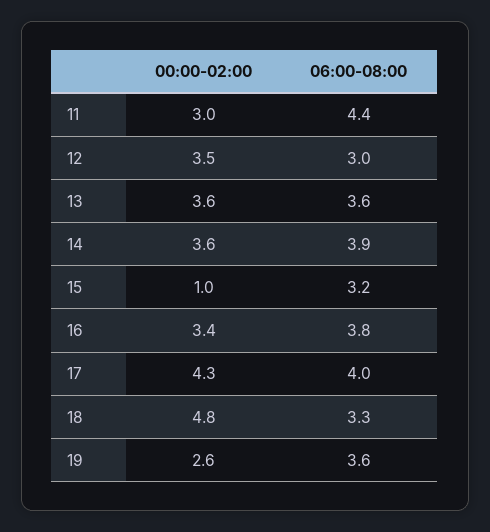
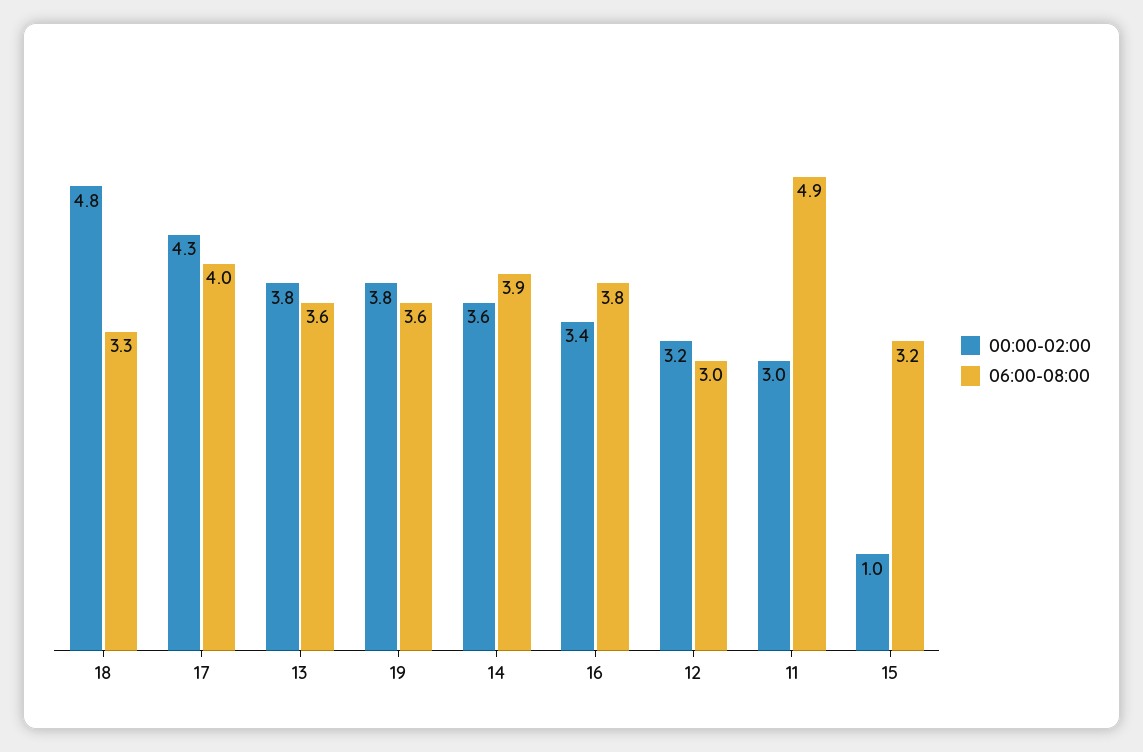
  {
    "00:00-02:00": {
      "11": 3,
-     "12": 3.5,
+     "12": 3.2,
-     "13": 3.6,
+     "13": 3.8,
      "14": 3.6,
      "15": 1,
      "16": 3.4,
      "17": 4.3,
      "18": 4.8,
-     "19": 2.6
+     "19": 3.8
    },
    "06:00-08:00": {
-     "11": 4.4,
+     "11": 4.9,
      "12": 3,
      "13": 3.6,
      "14": 3.9,
      "15": 3.2,
      "16": 3.8,
      "17": 4,
      "18": 3.3,
      "19": 3.6
    }
  }

